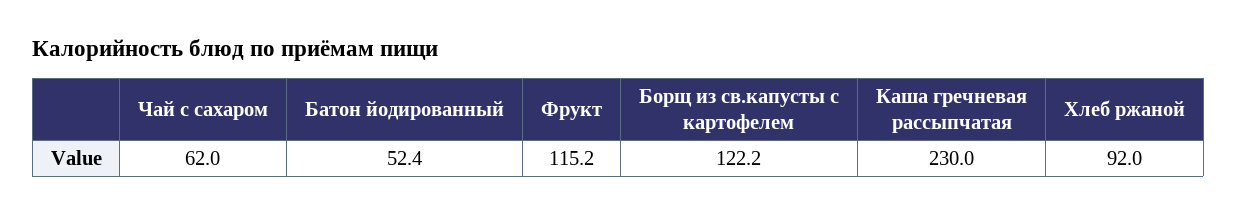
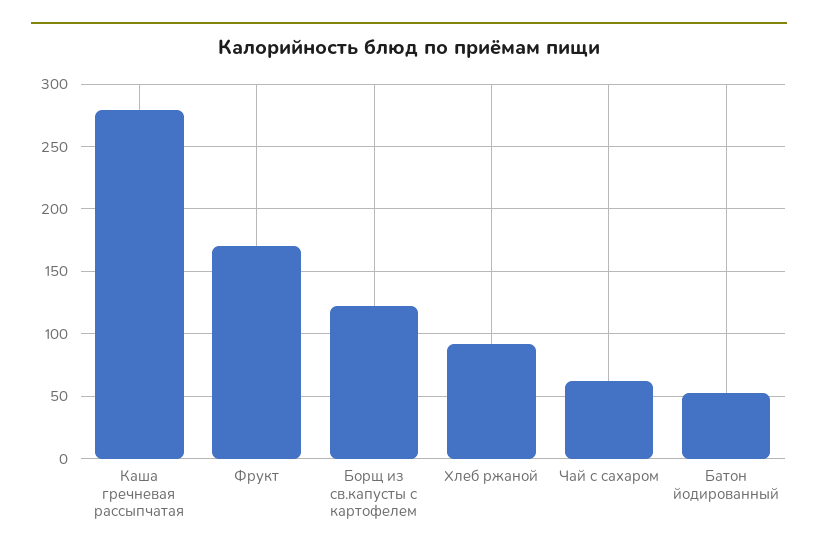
  {
    "Чай с сахаром": 62,
    "Батон йодированный": 52.4,
-   "Фрукт": 115.2,
+   "Фрукт": 170,
    "Борщ из св.капусты с картофелем": 122.2,
-   "Каша гречневая рассыпчатая": 230,
+   "Каша гречневая рассыпчатая": 280,
    "Хлеб ржаной": 92
  }

